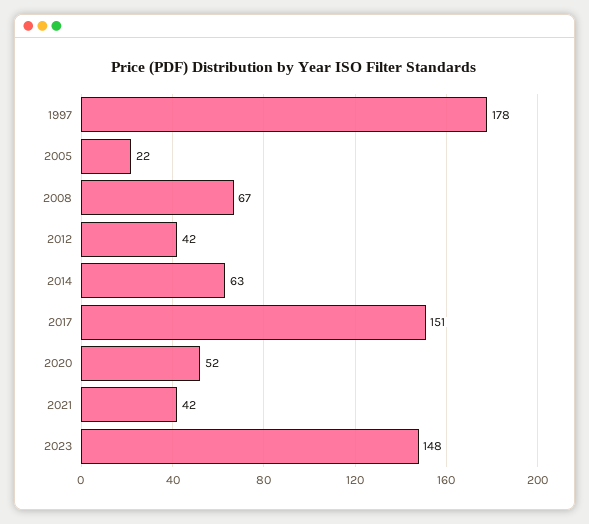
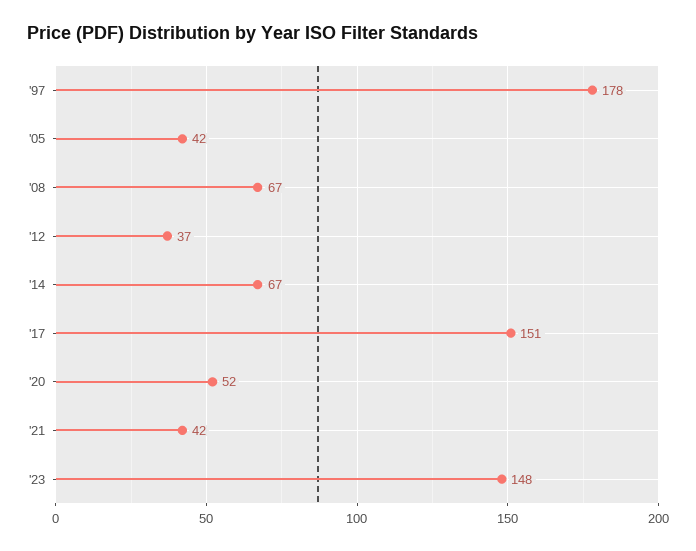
  {
    "1997": 178,
-   "2005": 22,
+   "2005": 42,
    "2008": 67,
-   "2012": 42,
+   "2012": 37,
-   "2014": 63,
+   "2014": 67,
    "2017": 151,
    "2020": 52,
    "2021": 42,
    "2023": 148
  }

